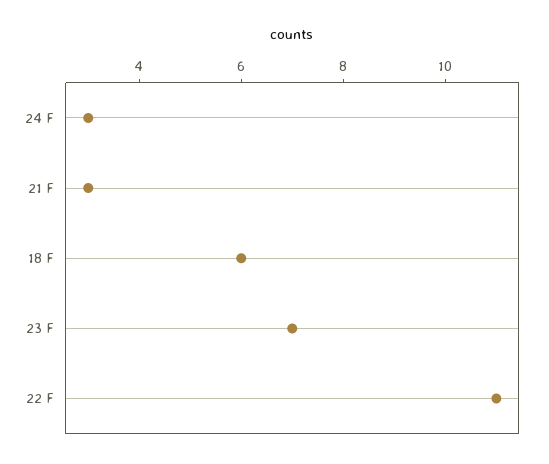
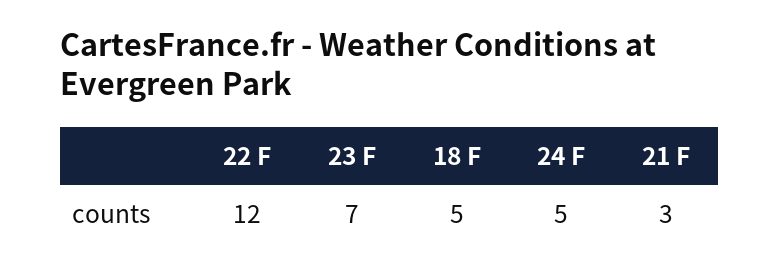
  {
-   "24 F": 3,
+   "24 F": 5,
    "21 F": 3,
-   "18 F": 6,
+   "18 F": 5,
    "23 F": 7,
-   "22 F": 11
+   "22 F": 12
  }

